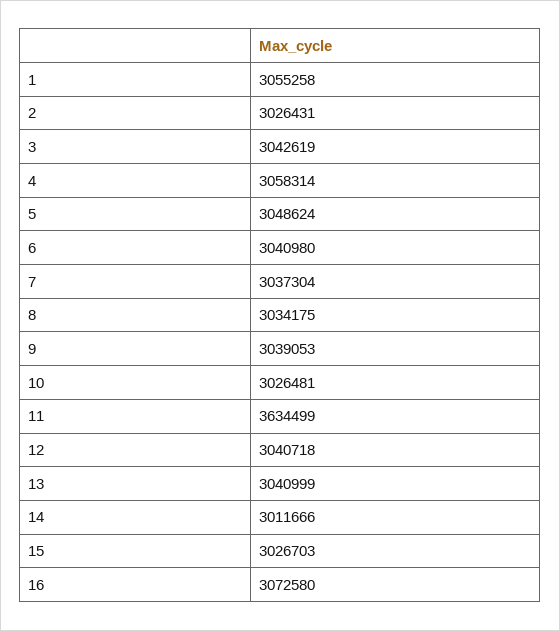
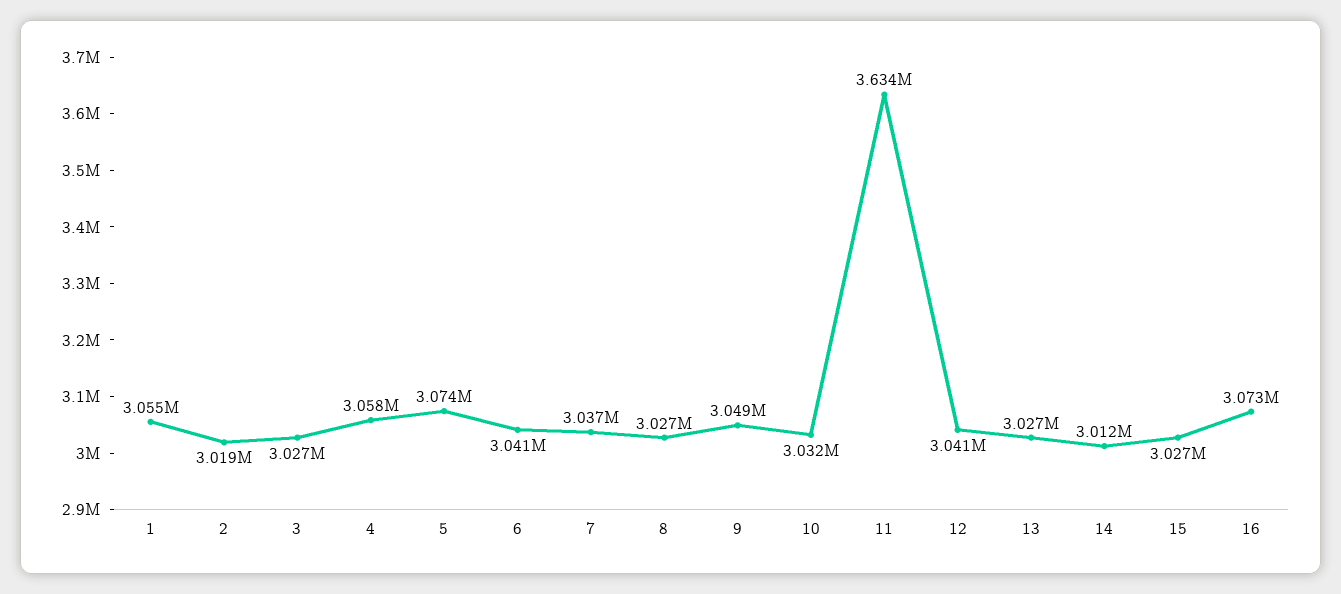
  {
    "1": 3055258,
-   "2": 3026431,
+   "2": 3019000,
-   "3": 3042619,
+   "3": 3027000,
    "4": 3058314,
-   "5": 3048624,
+   "5": 3074000,
    "6": 3040980,
    "7": 3037304,
-   "8": 3034175,
+   "8": 3027000,
-   "9": 3039053,
+   "9": 3049000,
-   "10": 3026481,
+   "10": 3032000,
    "11": 3634499,
    "12": 3040718,
-   "13": 3040999,
+   "13": 3027000,
    "14": 3011666,
    "15": 3026703,
    "16": 3072580
  }

